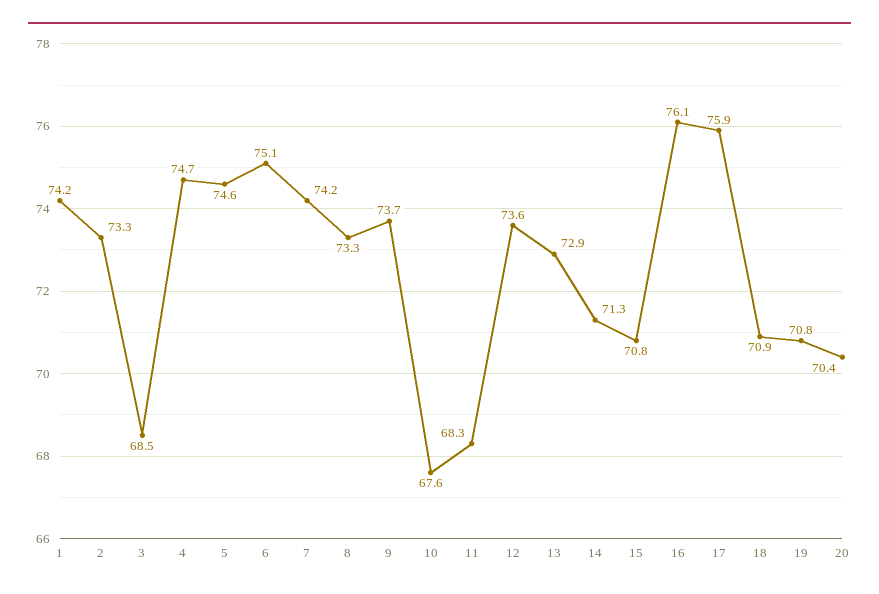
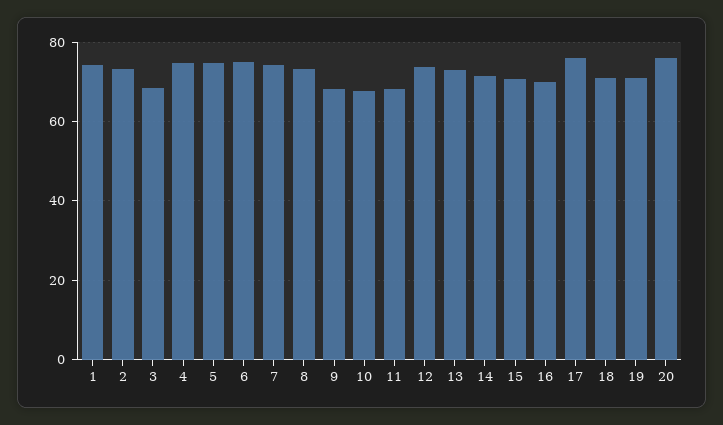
  {
    "1": 74.2,
    "2": 73.3,
    "3": 68.5,
    "4": 74.7,
    "5": 74.6,
    "6": 75.1,
    "7": 74.2,
    "8": 73.3,
-   "9": 73.7,
+   "9": 68,
    "10": 67.6,
    "11": 68.3,
    "12": 73.6,
    "13": 72.9,
    "14": 71.3,
    "15": 70.8,
-   "16": 76.1,
+   "16": 70,
    "17": 75.9,
    "18": 70.9,
    "19": 70.8,
-   "20": 70.4
+   "20": 76
  }

